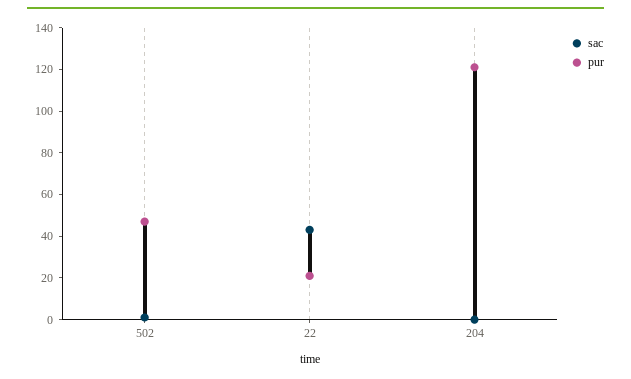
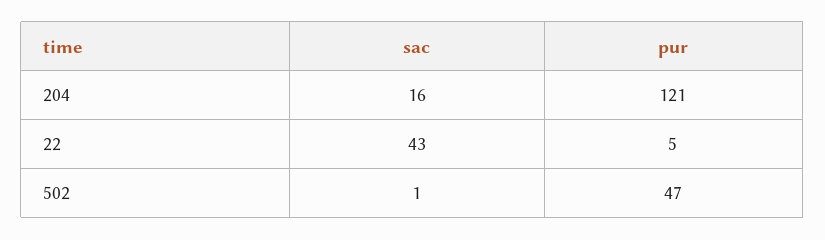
  {
    "sac": {
      "502": 1,
      "22": 43,
-     "204": 0
+     "204": 16
    },
    "pur": {
      "502": 47,
-     "22": 20,
+     "22": 5,
      "204": 121
    }
  }

